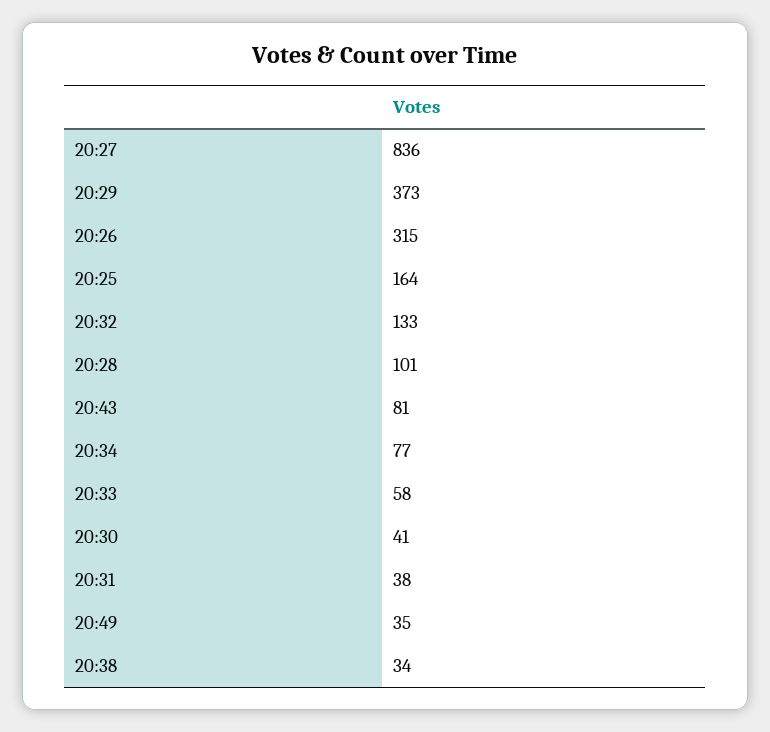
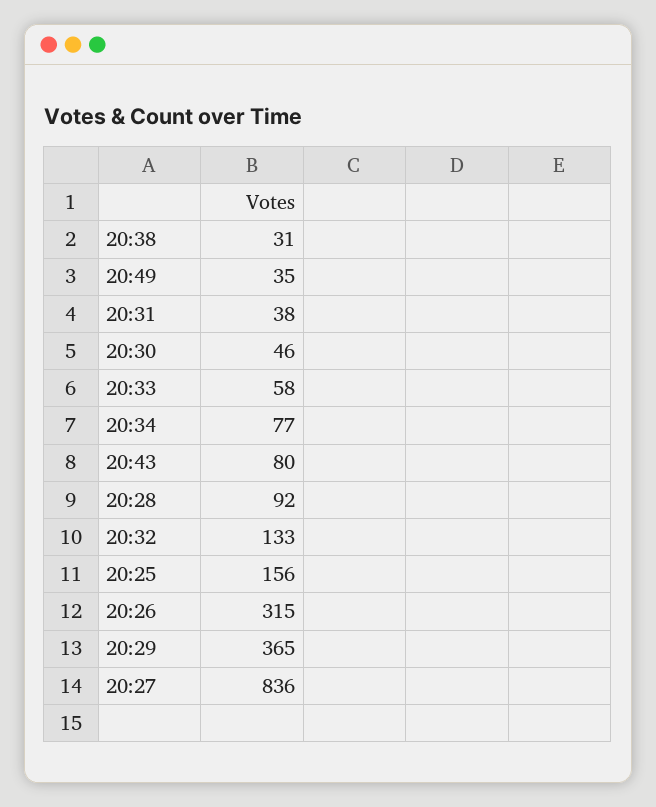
  {
    "20:27": 836,
-   "20:29": 373,
+   "20:29": 365,
    "20:26": 315,
-   "20:25": 164,
+   "20:25": 156,
    "20:32": 133,
-   "20:28": 101,
+   "20:28": 92,
-   "20:43": 81,
+   "20:43": 80,
    "20:34": 77,
    "20:33": 58,
-   "20:30": 41,
+   "20:30": 46,
    "20:31": 38,
    "20:49": 35,
-   "20:38": 34
+   "20:38": 31
  }

